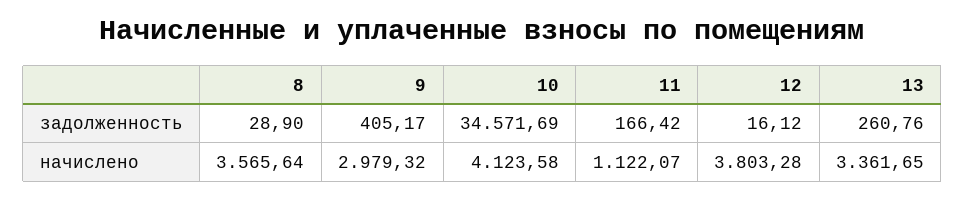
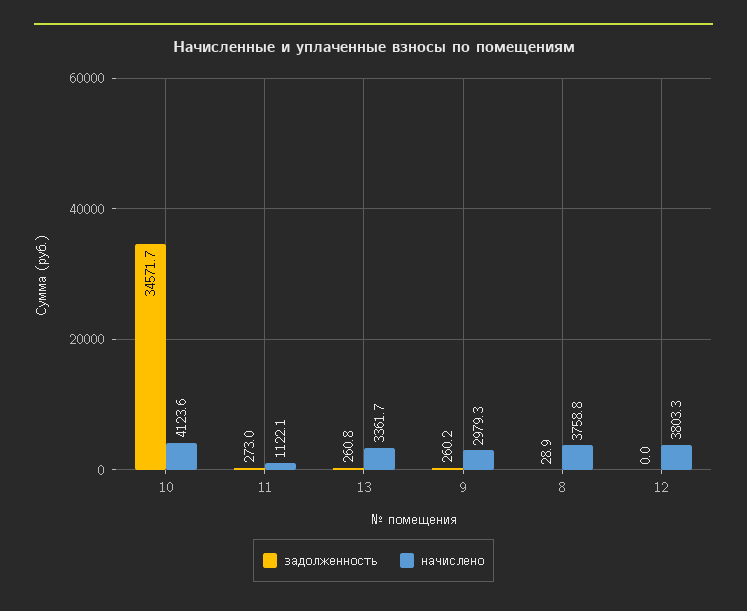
  {
    "задолженность": {
      "8": 28.9,
-     "9": 405.17,
+     "9": 260.2,
      "10": 34571.69,
-     "11": 166.42,
+     "11": 273,
-     "12": 16.12,
+     "12": 0,
      "13": 260.76
    },
    "начислено": {
-     "8": 3565.64,
+     "8": 3758.8,
      "9": 2979.32,
      "10": 4123.58,
      "11": 1122.07,
      "12": 3803.28,
      "13": 3361.65
    }
  }

